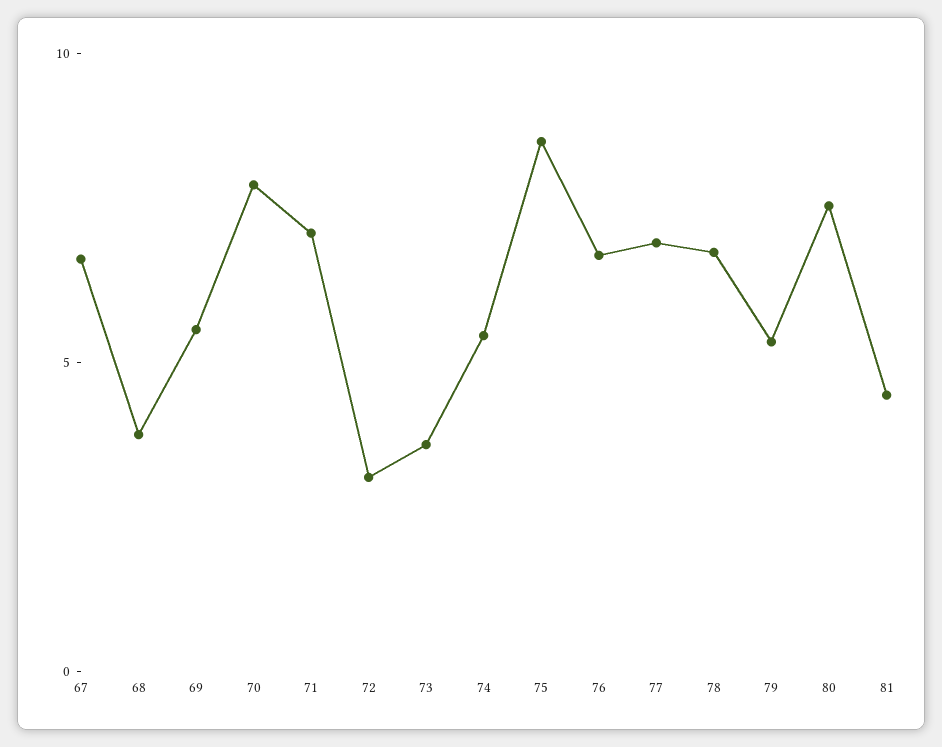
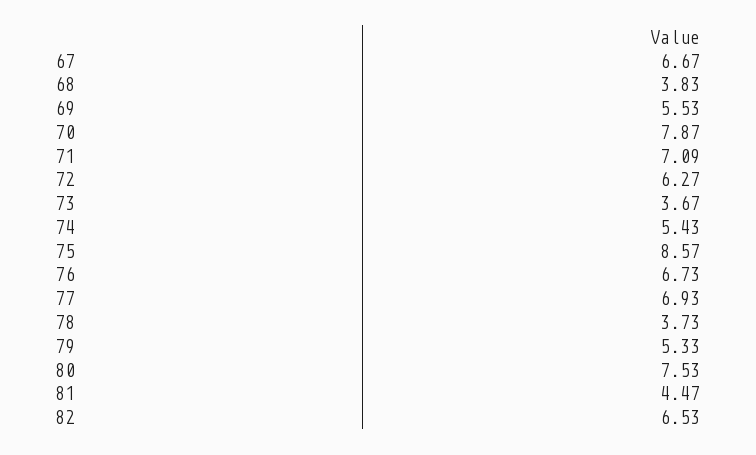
  {
    "67": 6.67,
    "68": 3.83,
    "69": 5.53,
    "70": 7.87,
    "71": 7.09,
-   "72": 3,
+   "72": 6.27,
    "73": 3.67,
    "74": 5.43,
    "75": 8.57,
    "76": 6.73,
    "77": 6.93,
-   "78": 7,
+   "78": 3.73,
    "79": 5.33,
    "80": 7.53,
-   "81": 4.47
+   "81": 4.47,
+   "82": 6.53
  }

